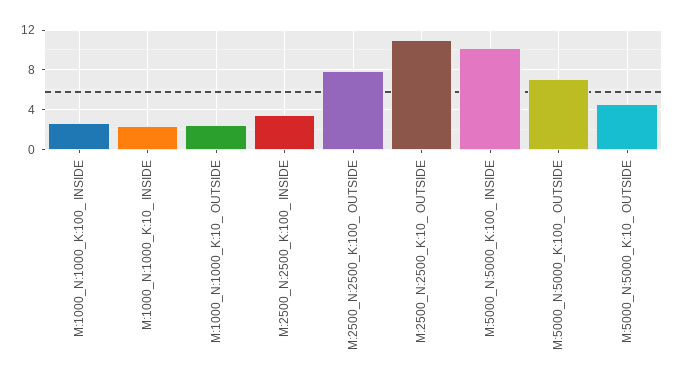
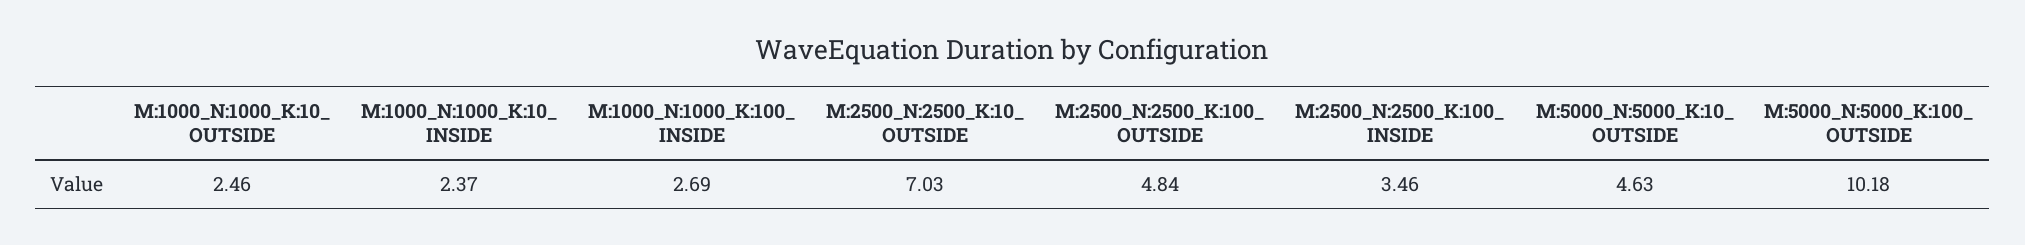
  {
    "M:1000_N:1000_K:100_ INSIDE": 2.69,
    "M:1000_N:1000_K:10_ INSIDE": 2.37,
    "M:1000_N:1000_K:10_ OUTSIDE": 2.46,
    "M:2500_N:2500_K:100_ INSIDE": 3.46,
-   "M:2500_N:2500_K:100_ OUTSIDE": 8,
+   "M:2500_N:2500_K:100_ OUTSIDE": 4.84,
-   "M:2500_N:2500_K:10_ OUTSIDE": 11,
+   "M:2500_N:2500_K:10_ OUTSIDE": 7.03,
-   "M:5000_N:5000_K:100_ INSIDE": 10,
-   "M:5000_N:5000_K:100_ OUTSIDE": 7,
+   "M:5000_N:5000_K:100_ OUTSIDE": 10.18,
    "M:5000_N:5000_K:10_ OUTSIDE": 4.63
  }

